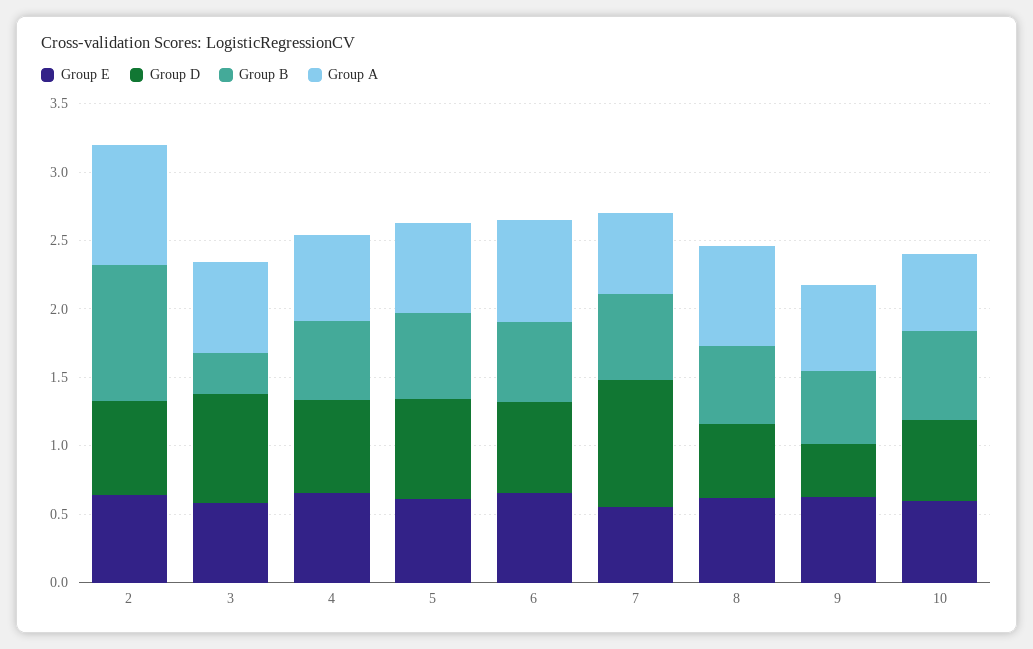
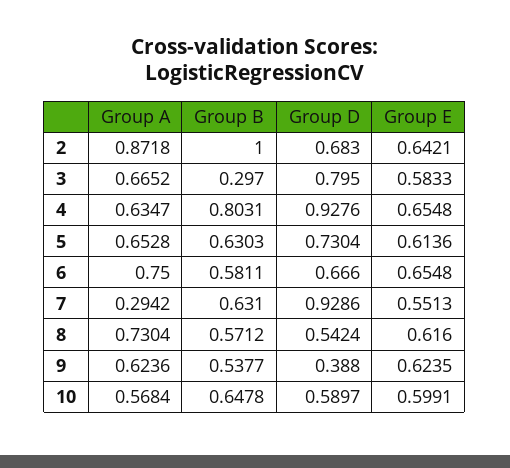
  {
    "Group E": {
      "2": 0.6421,
      "3": 0.5833,
      "4": 0.6548,
      "5": 0.6136,
      "6": 0.6548,
      "7": 0.5513,
      "8": 0.616,
      "9": 0.6235,
      "10": 0.5991
    },
    "Group D": {
      "2": 0.683,
      "3": 0.795,
-     "4": 0.7,
+     "4": 0.9276,
      "5": 0.7304,
      "6": 0.666,
      "7": 0.9286,
      "8": 0.5424,
      "9": 0.388,
      "10": 0.5897
    },
    "Group B": {
      "2": 1,
      "3": 0.297,
-     "4": 0.6,
+     "4": 0.8031,
      "5": 0.6303,
      "6": 0.5811,
      "7": 0.631,
      "8": 0.5712,
      "9": 0.5377,
      "10": 0.6478
    },
    "Group A": {
      "2": 0.8718,
      "3": 0.6652,
      "4": 0.6347,
      "5": 0.6528,
      "6": 0.75,
-     "7": 0.6,
+     "7": 0.2942,
      "8": 0.7304,
      "9": 0.6236,
      "10": 0.5684
    }
  }

